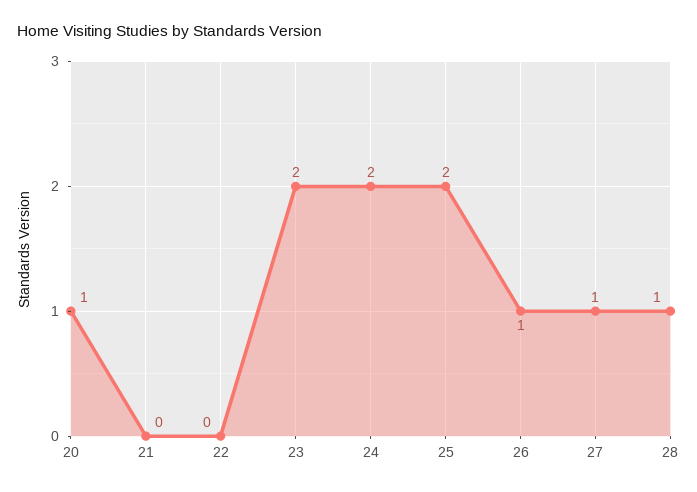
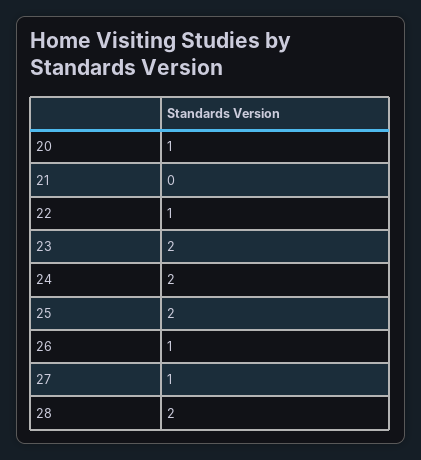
  {
    "20": 1,
    "21": 0,
-   "22": 0,
+   "22": 1,
    "23": 2,
    "24": 2,
    "25": 2,
    "26": 1,
    "27": 1,
-   "28": 1
+   "28": 2
  }

